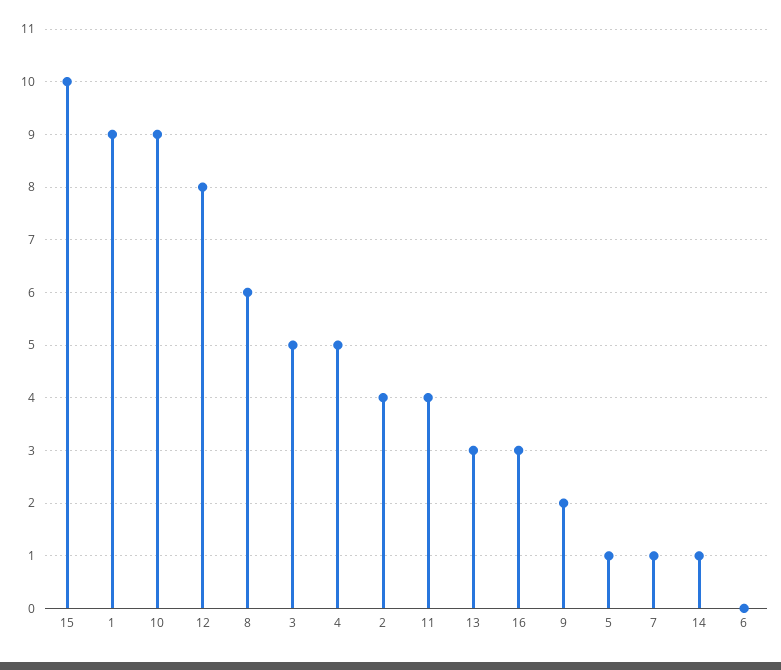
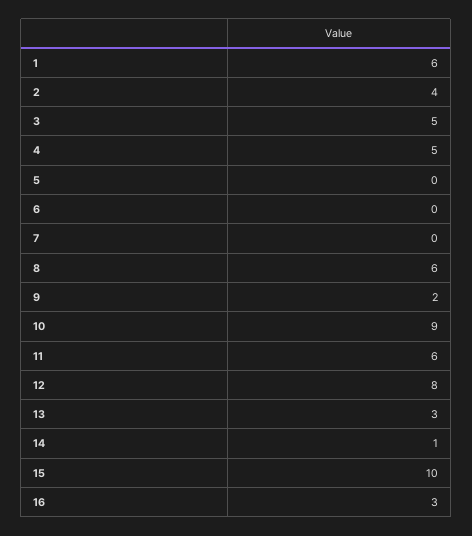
  {
    "15": 10,
-   "1": 9,
+   "1": 6,
    "10": 9,
    "12": 8,
    "8": 6,
    "3": 5,
    "4": 5,
    "2": 4,
-   "11": 4,
+   "11": 6,
    "13": 3,
    "16": 3,
    "9": 2,
-   "5": 1,
+   "5": 0,
-   "7": 1,
+   "7": 0,
    "14": 1,
    "6": 0
  }

